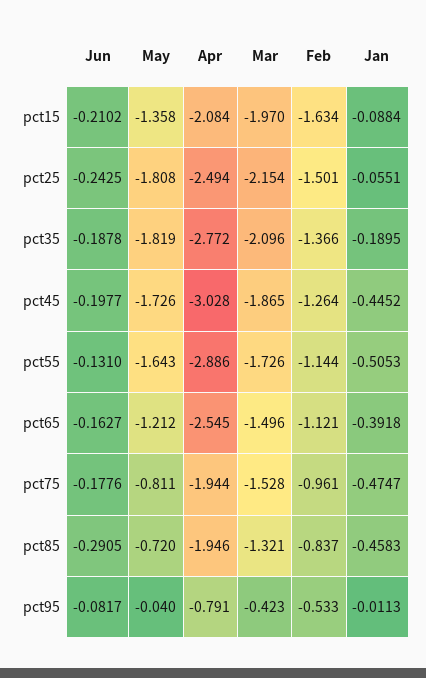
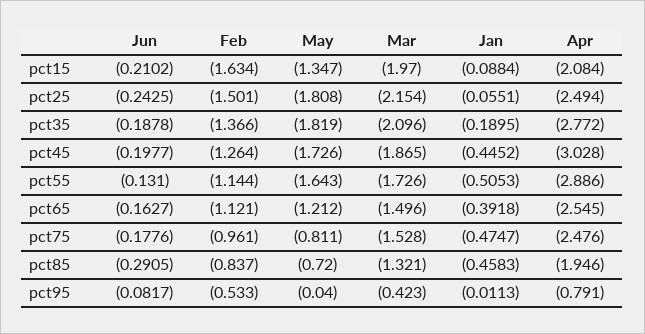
  {
    "Jun": {
      "pct15": -0.2102,
      "pct25": -0.2425,
      "pct35": -0.1878,
      "pct45": -0.1977,
      "pct55": -0.131,
      "pct65": -0.1627,
      "pct75": -0.1776,
      "pct85": -0.2905,
      "pct95": -0.0817
    },
    "May": {
-     "pct15": -1.358,
+     "pct15": -1.347,
      "pct25": -1.808,
      "pct35": -1.819,
      "pct45": -1.726,
      "pct55": -1.643,
      "pct65": -1.212,
      "pct75": -0.811,
      "pct85": -0.72,
      "pct95": -0.04
    },
    "Apr": {
      "pct15": -2.084,
      "pct25": -2.494,
      "pct35": -2.772,
      "pct45": -3.028,
      "pct55": -2.886,
      "pct65": -2.545,
-     "pct75": -1.944,
+     "pct75": -2.476,
      "pct85": -1.946,
      "pct95": -0.791
    },
    "Mar": {
      "pct15": -1.97,
      "pct25": -2.154,
      "pct35": -2.096,
      "pct45": -1.865,
      "pct55": -1.726,
      "pct65": -1.496,
      "pct75": -1.528,
      "pct85": -1.321,
      "pct95": -0.423
    },
    "Feb": {
      "pct15": -1.634,
      "pct25": -1.501,
      "pct35": -1.366,
      "pct45": -1.264,
      "pct55": -1.144,
      "pct65": -1.121,
      "pct75": -0.961,
      "pct85": -0.837,
      "pct95": -0.533
    },
    "Jan": {
      "pct15": -0.0884,
      "pct25": -0.0551,
      "pct35": -0.1895,
      "pct45": -0.4452,
      "pct55": -0.5053,
      "pct65": -0.3918,
      "pct75": -0.4747,
      "pct85": -0.4583,
      "pct95": -0.0113
    }
  }

